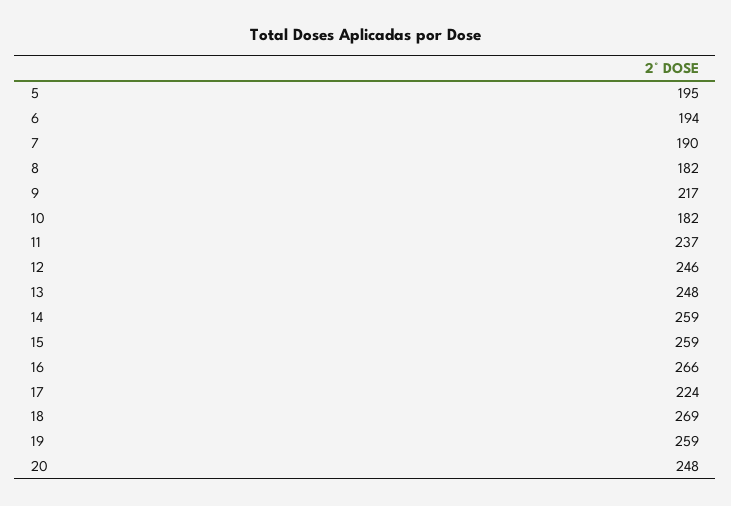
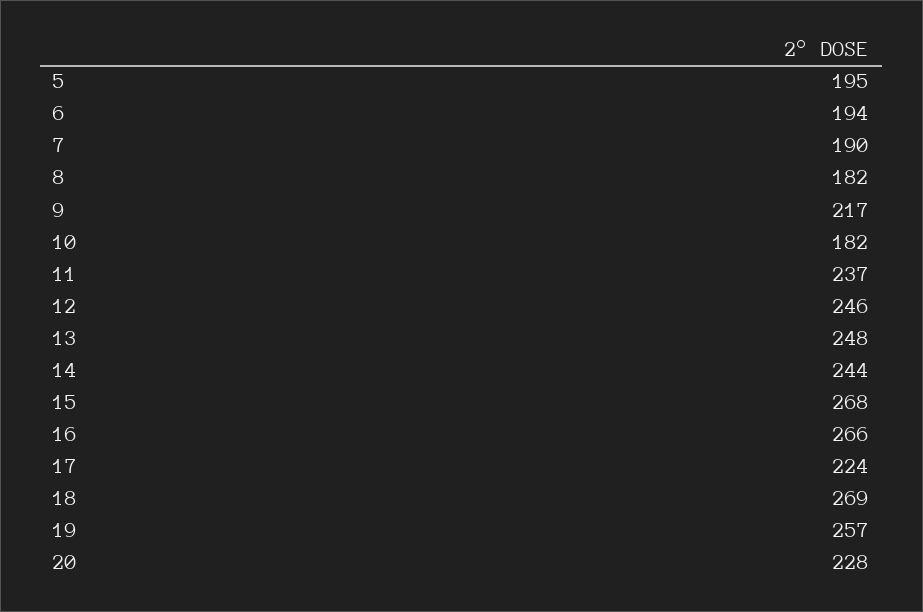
  {
    "5": 195,
    "6": 194,
    "7": 190,
    "8": 182,
    "9": 217,
    "10": 182,
    "11": 237,
    "12": 246,
    "13": 248,
-   "14": 259,
+   "14": 244,
-   "15": 259,
+   "15": 268,
    "16": 266,
    "17": 224,
    "18": 269,
-   "19": 259,
+   "19": 257,
-   "20": 248
+   "20": 228
  }

